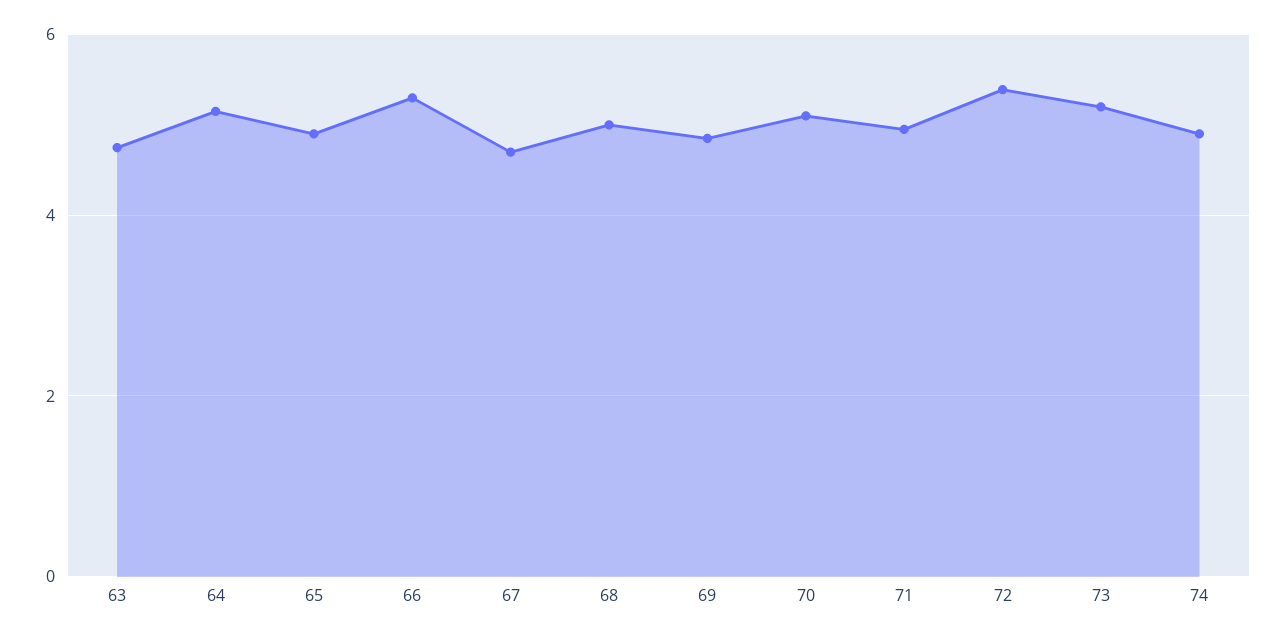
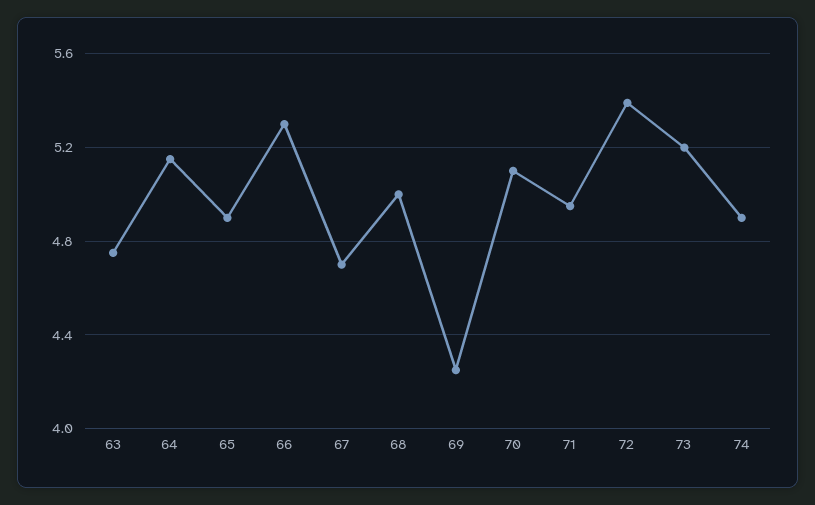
  {
    "63": 4.75,
    "64": 5.15,
    "65": 4.9,
    "66": 5.3,
    "67": 4.7,
    "68": 5,
-   "69": 4.8,
+   "69": 4.25,
    "70": 5.1,
    "71": 4.95,
    "72": 5.4,
    "73": 5.2,
    "74": 4.9
  }

